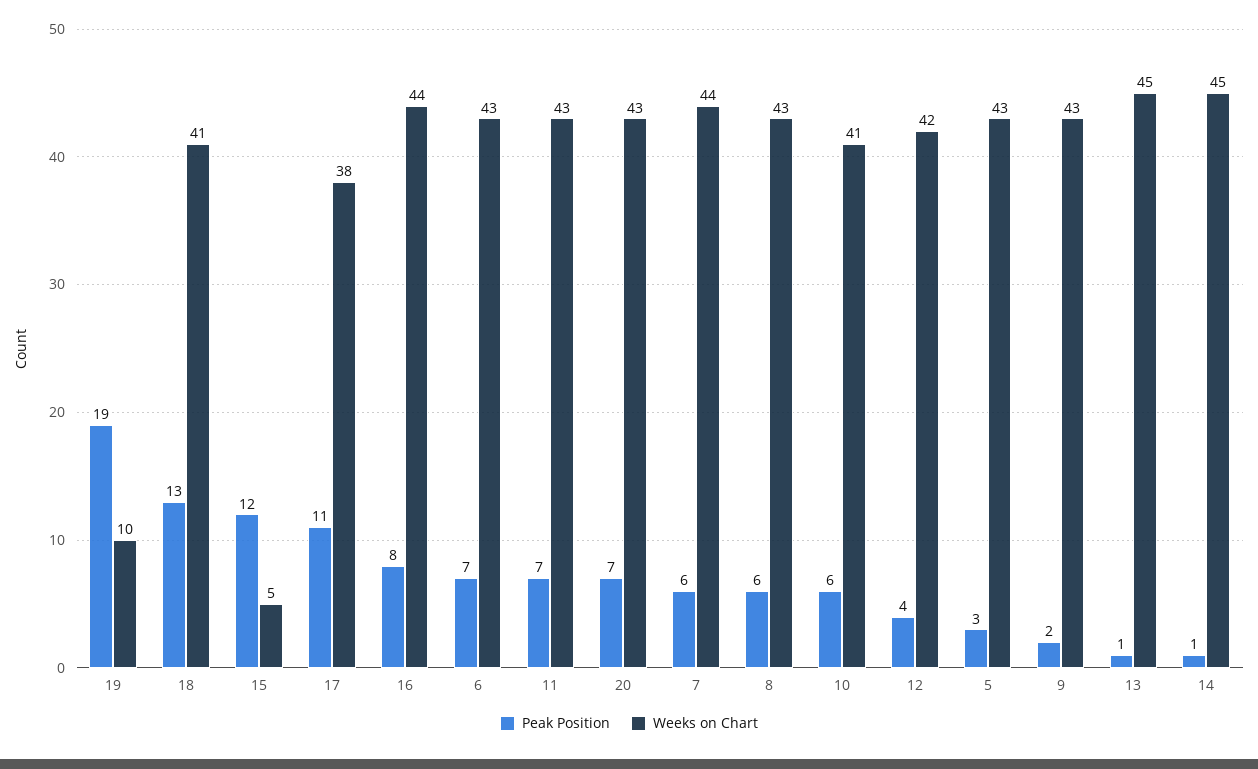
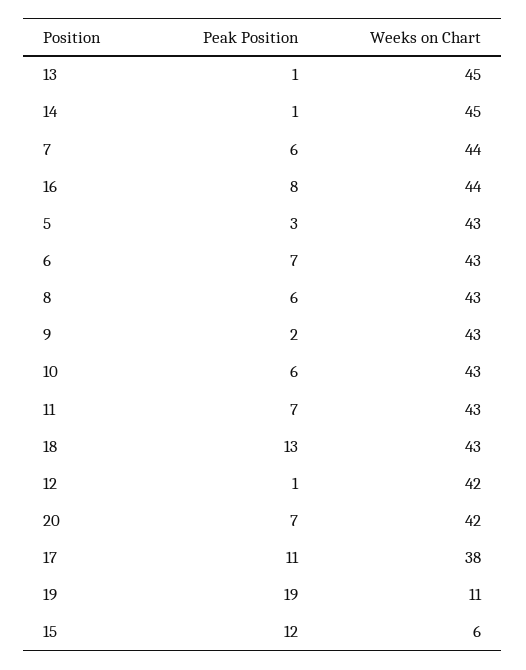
  {
    "Peak Position": {
      "19": 19,
      "18": 13,
      "15": 12,
      "17": 11,
      "16": 8,
      "6": 7,
      "11": 7,
      "20": 7,
      "7": 6,
      "8": 6,
      "10": 6,
-     "12": 4,
+     "12": 1,
      "5": 3,
      "9": 2,
      "13": 1,
      "14": 1
    },
    "Weeks on Chart": {
-     "19": 10,
+     "19": 11,
-     "18": 41,
+     "18": 43,
-     "15": 5,
+     "15": 6,
      "17": 38,
      "16": 44,
      "6": 43,
      "11": 43,
-     "20": 43,
+     "20": 42,
      "7": 44,
      "8": 43,
-     "10": 41,
+     "10": 43,
      "12": 42,
      "5": 43,
      "9": 43,
      "13": 45,
      "14": 45
    }
  }

